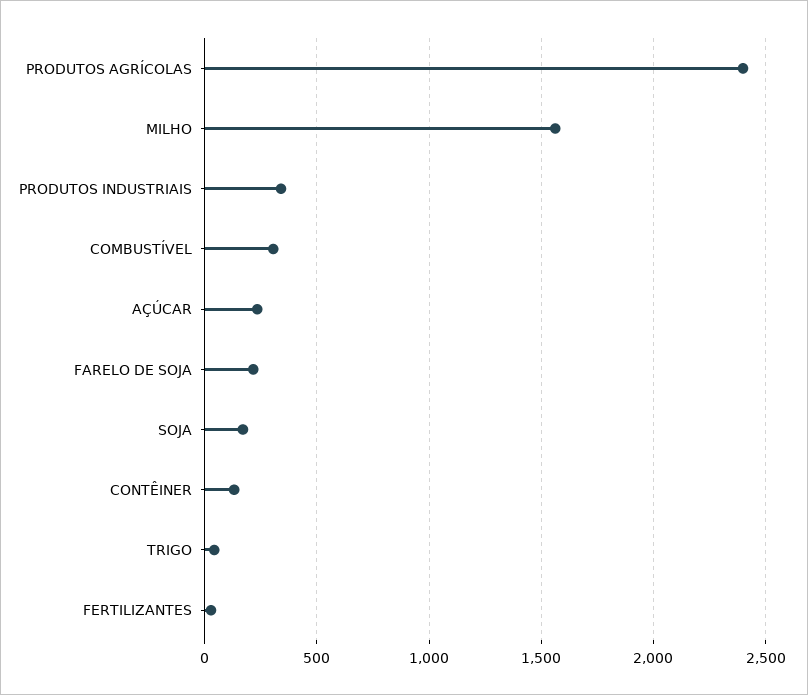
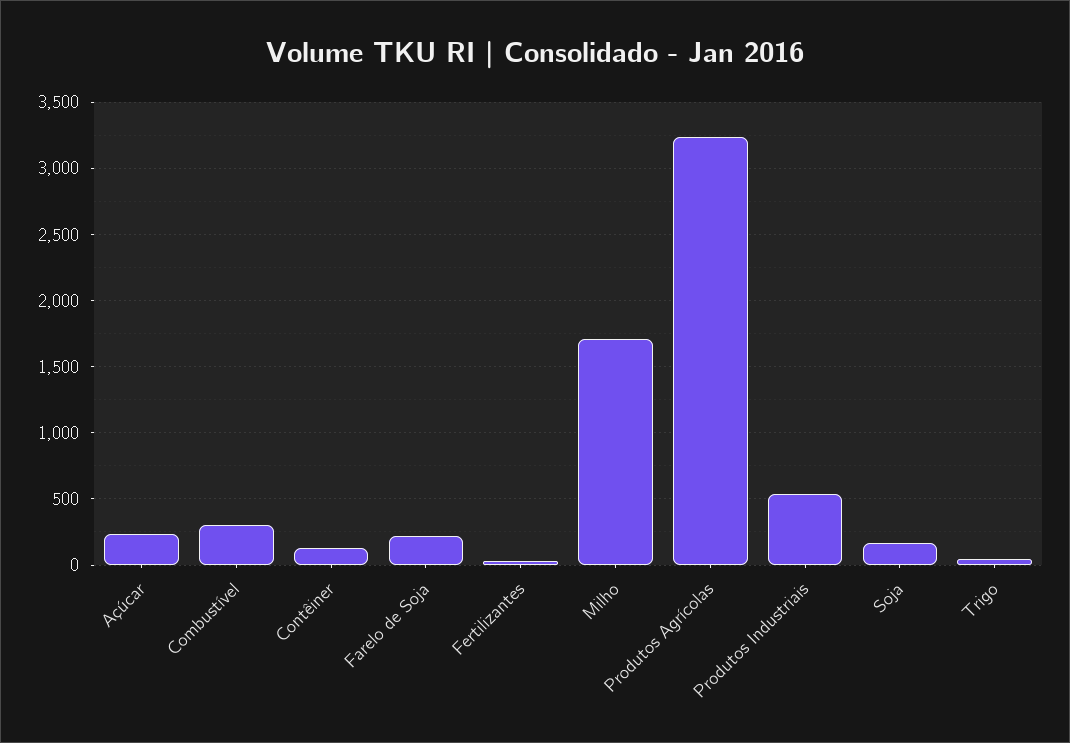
  {
-   "PRODUTOS AGRÍCOLAS": 2400,
+   "PRODUTOS AGRÍCOLAS": 3250,
-   "MILHO": 1550,
+   "MILHO": 1700,
-   "PRODUTOS INDUSTRIAIS": 350,
+   "PRODUTOS INDUSTRIAIS": 550,
    "COMBUSTÍVEL": 300,
    "AÇÚCAR": 250,
    "FARELO DE SOJA": 200,
    "SOJA": 150,
    "CONTÊINER": 150,
    "TRIGO": 50,
    "FERTILIZANTES": 50
  }

